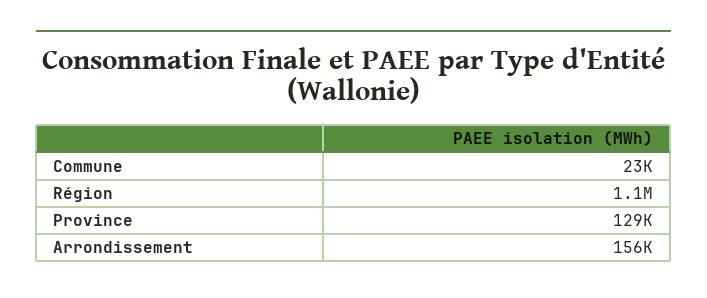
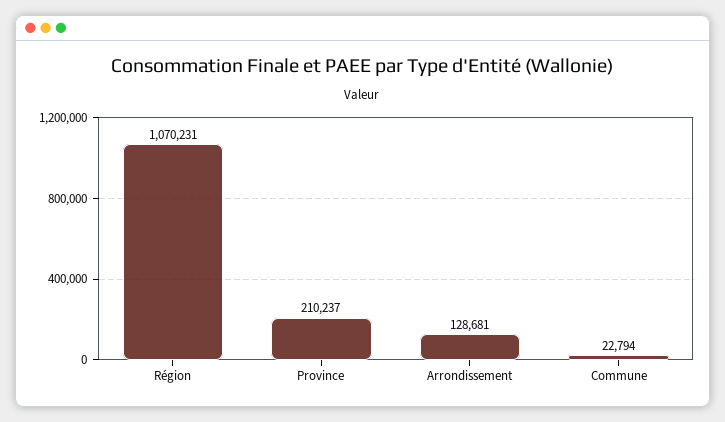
  {
    "Commune": 22794,
    "Région": 1070231,
-   "Province": 129000,
+   "Province": 210237,
-   "Arrondissement": 156000
+   "Arrondissement": 128681
  }

